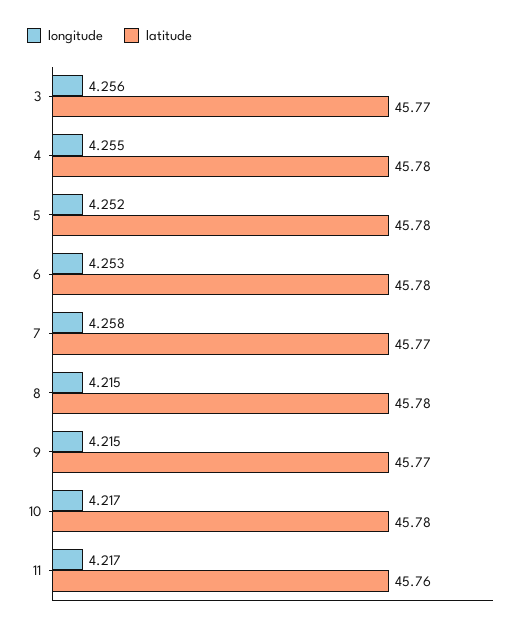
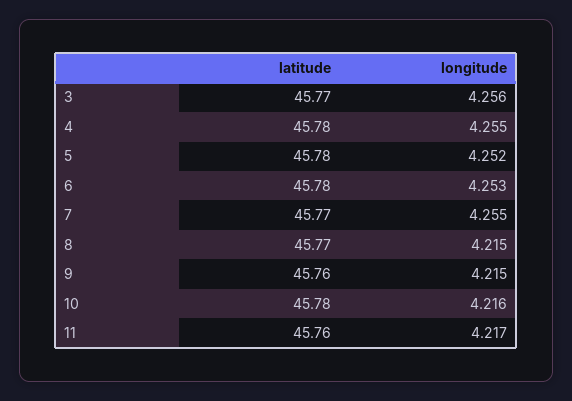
  {
    "longitude": {
      "3": 4.256,
      "4": 4.255,
      "5": 4.252,
      "6": 4.253,
-     "7": 4.258,
+     "7": 4.255,
      "8": 4.215,
      "9": 4.215,
-     "10": 4.217,
+     "10": 4.216,
      "11": 4.217
    },
    "latitude": {
      "3": 45.77,
      "4": 45.78,
      "5": 45.78,
      "6": 45.78,
      "7": 45.77,
-     "8": 45.78,
+     "8": 45.77,
-     "9": 45.77,
+     "9": 45.76,
      "10": 45.78,
      "11": 45.76
    }
  }

